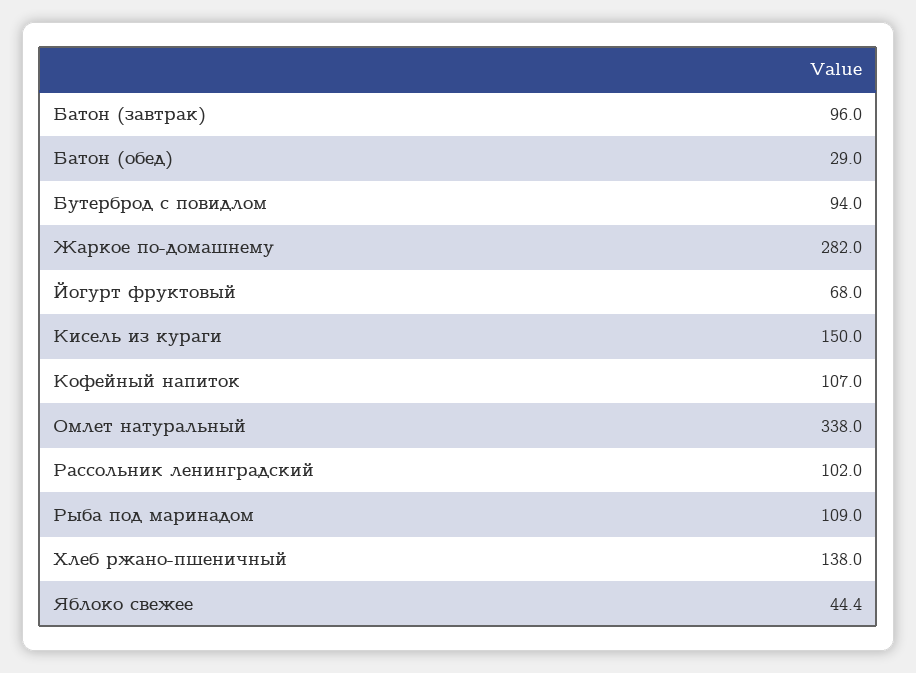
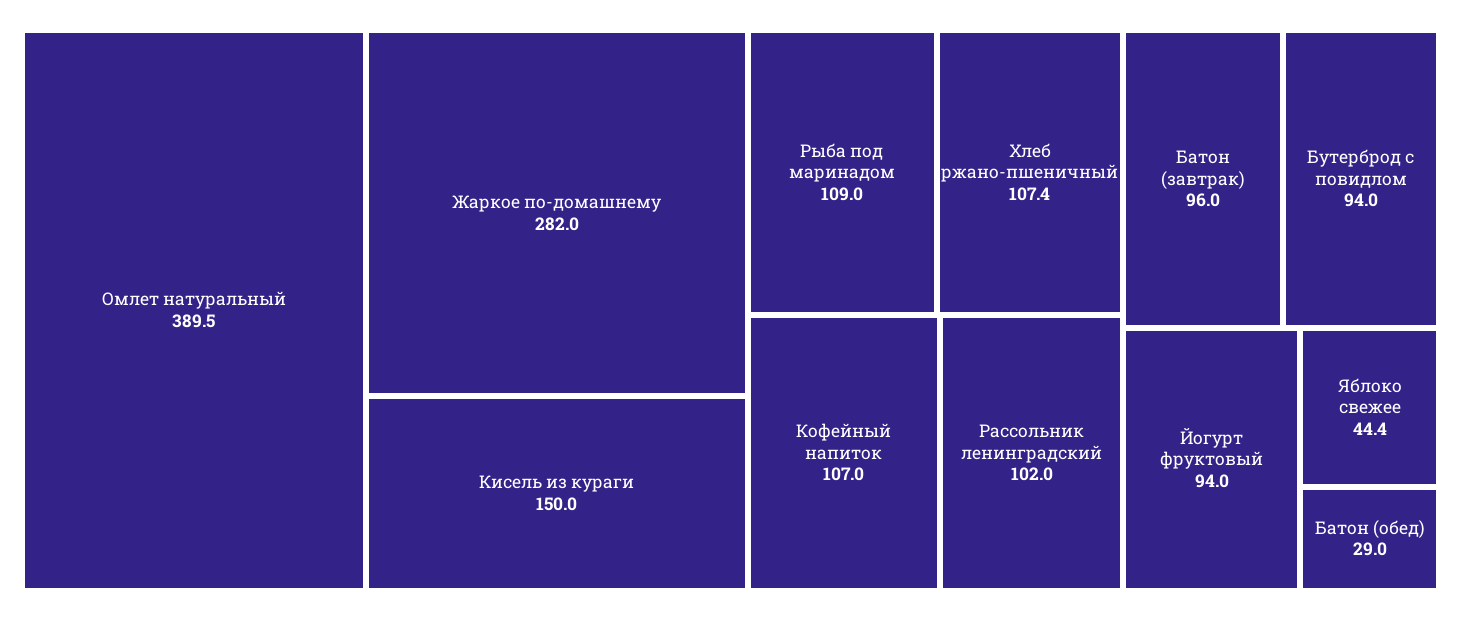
  {
    "Батон (завтрак)": 96,
    "Батон (обед)": 29,
    "Бутерброд с повидлом": 94,
    "Жаркое по-домашнему": 282,
-   "Йогурт фруктовый": 68,
+   "Йогурт фруктовый": 94,
    "Кисель из кураги": 150,
    "Кофейный напиток": 107,
-   "Омлет натуральный": 338,
+   "Омлет натуральный": 389.5,
    "Рассольник ленинградский": 102,
    "Рыба под маринадом": 109,
-   "Хлеб ржано-пшеничный": 138,
+   "Хлеб ржано-пшеничный": 107.4,
    "Яблоко свежее": 44.4
  }

